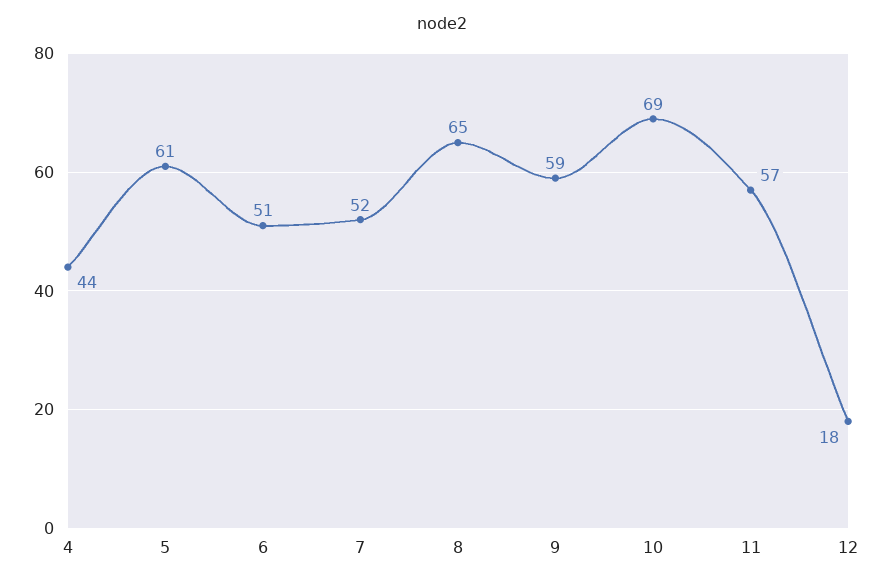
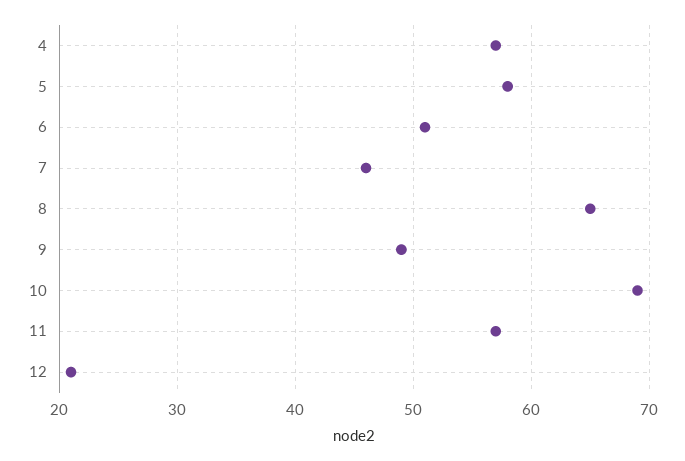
  {
-   "4": 44,
+   "4": 57,
-   "5": 61,
+   "5": 58,
    "6": 51,
-   "7": 52,
+   "7": 46,
    "8": 65,
-   "9": 59,
+   "9": 49,
    "10": 69,
    "11": 57,
-   "12": 18
+   "12": 21
  }

